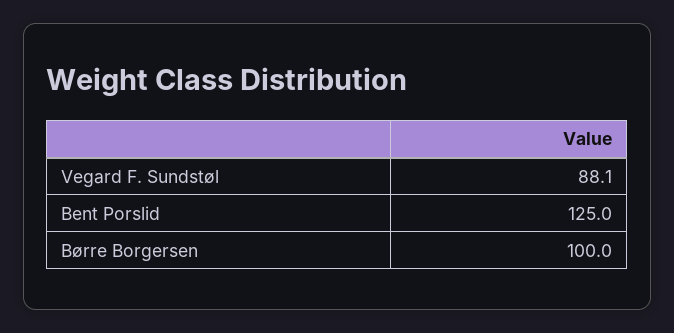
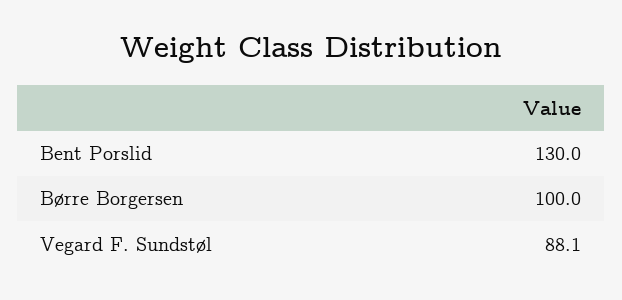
  {
    "Vegard F. Sundstøl": 88.1,
-   "Bent Porslid": 125,
+   "Bent Porslid": 130,
    "Børre Borgersen": 100
  }

